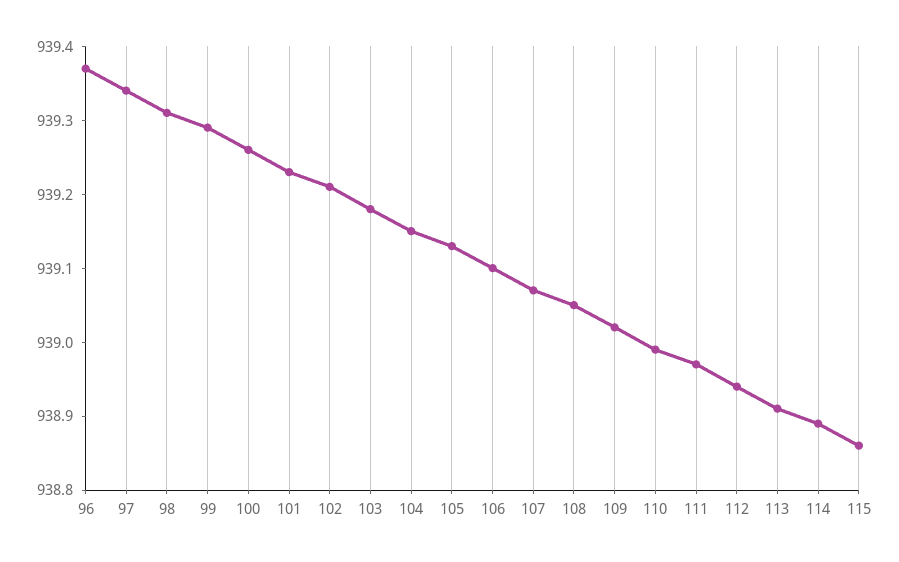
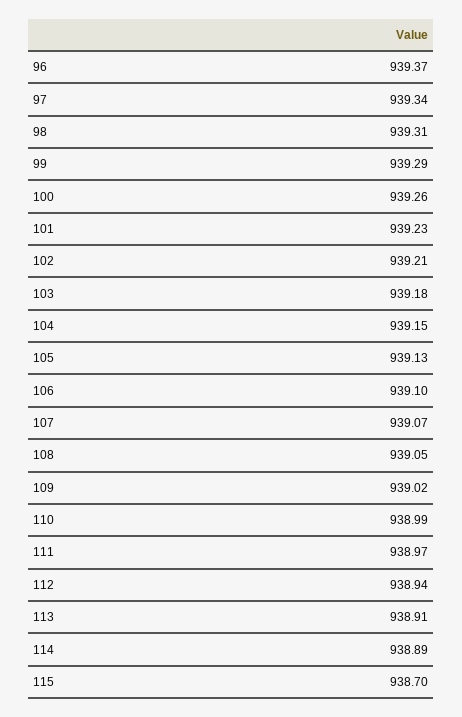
  {
    "96": 939.37,
    "97": 939.34,
    "98": 939.31,
    "99": 939.29,
    "100": 939.26,
    "101": 939.23,
    "102": 939.21,
    "103": 939.18,
    "104": 939.15,
    "105": 939.13,
    "106": 939.1,
    "107": 939.07,
    "108": 939.05,
    "109": 939.02,
    "110": 938.99,
    "111": 938.97,
    "112": 938.94,
    "113": 938.91,
    "114": 938.89,
-   "115": 938.85
+   "115": 938.7
  }

